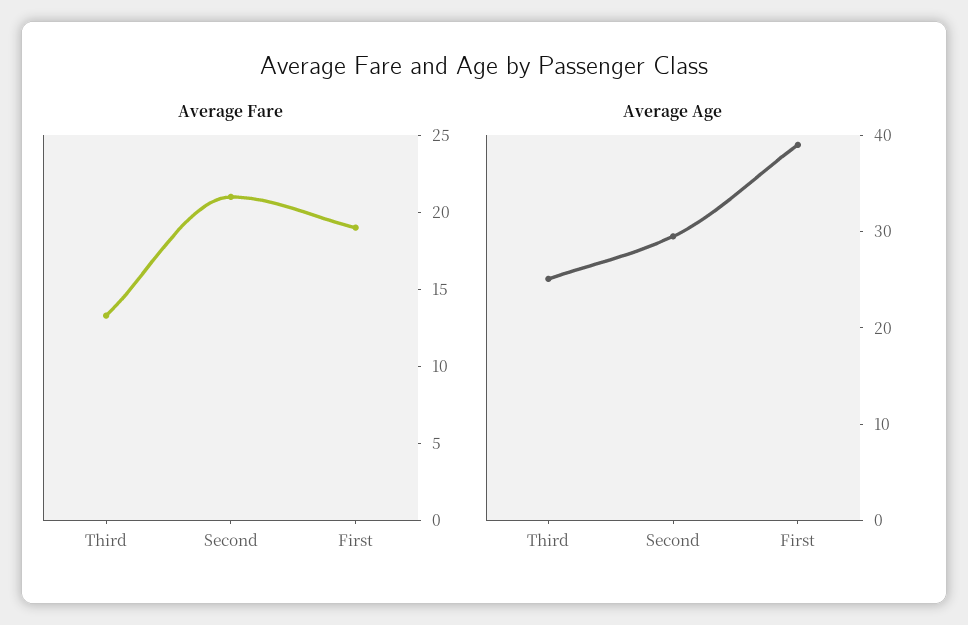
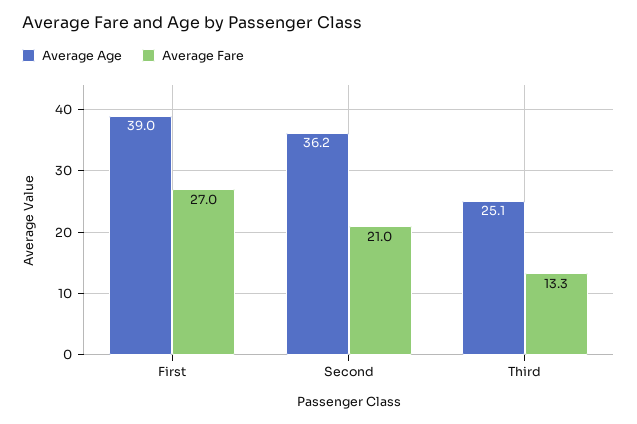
  {
    "Average Fare": {
      "Third": 13.3,
      "Second": 21,
-     "First": 19
+     "First": 27
    },
    "Average Age": {
      "Third": 25.1,
-     "Second": 30,
+     "Second": 36.2,
      "First": 39
    }
  }

